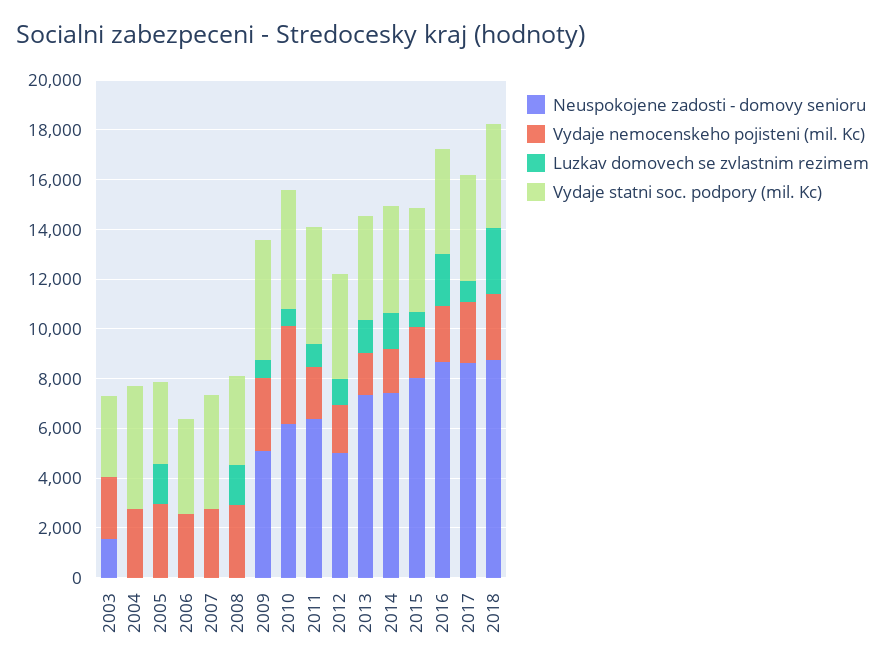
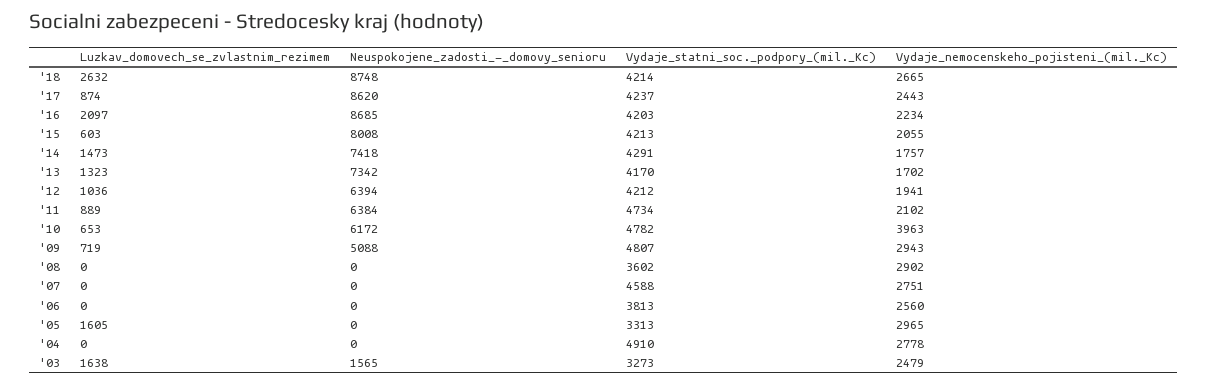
  {
    "Neuspokojene zadosti - domovy senioru": {
      "2003": 1565,
      "2004": 0,
      "2005": 0,
      "2006": 0,
      "2007": 0,
      "2008": 0,
      "2009": 5088,
      "2010": 6172,
      "2011": 6384,
-     "2012": 5000,
+     "2012": 6394,
      "2013": 7342,
      "2014": 7418,
      "2015": 8008,
      "2016": 8685,
      "2017": 8620,
      "2018": 8748
    },
    "Vydaje nemocenskeho pojisteni (mil. Kc)": {
      "2003": 2479,
      "2004": 2778,
      "2005": 2965,
      "2006": 2560,
      "2007": 2751,
      "2008": 2902,
      "2009": 2943,
      "2010": 3963,
      "2011": 2102,
      "2012": 1941,
      "2013": 1702,
      "2014": 1757,
      "2015": 2055,
      "2016": 2234,
      "2017": 2443,
      "2018": 2665
    },
    "Luzkav domovech se zvlastnim rezimem": {
-     "2003": 0,
+     "2003": 1638,
      "2004": 0,
      "2005": 1605,
      "2006": 0,
      "2007": 0,
-     "2008": 1500,
+     "2008": 0,
      "2009": 719,
      "2010": 653,
      "2011": 889,
      "2012": 1036,
      "2013": 1323,
      "2014": 1473,
      "2015": 603,
      "2016": 2097,
      "2017": 874,
      "2018": 2632
    },
    "Vydaje statni soc. podpory (mil. Kc)": {
      "2003": 3273,
      "2004": 4910,
      "2005": 3313,
      "2006": 3813,
      "2007": 4588,
      "2008": 3602,
      "2009": 4807,
      "2010": 4782,
      "2011": 4734,
      "2012": 4212,
      "2013": 4170,
      "2014": 4291,
      "2015": 4213,
      "2016": 4203,
      "2017": 4237,
      "2018": 4214
    }
  }

